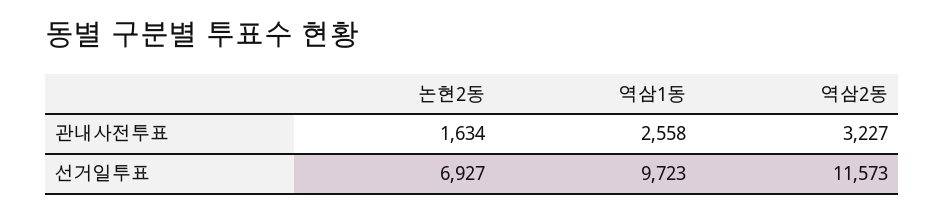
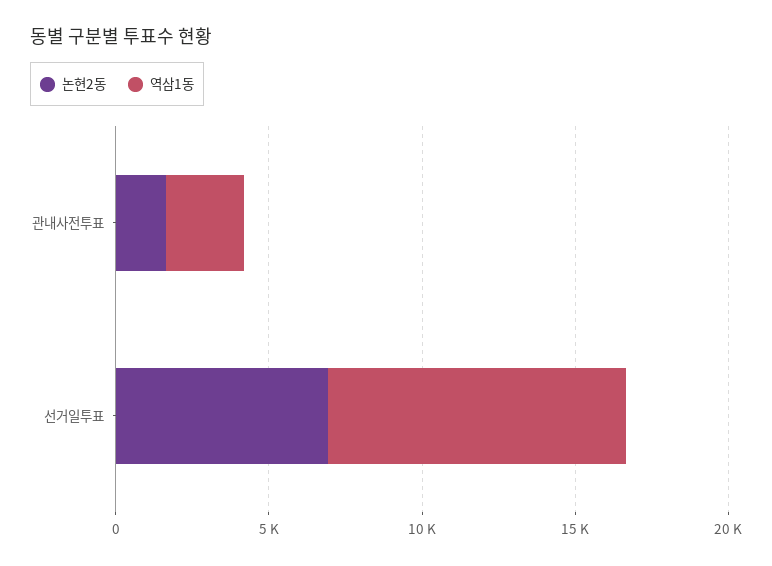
  {
    "논현2동": {
      "관내사전투표": 1634,
      "선거일투표": 6927
    },
    "역삼1동": {
      "관내사전투표": 2558,
      "선거일투표": 9723
-   },
+   }
-   "역삼2동": {
-     "관내사전투표": 3227,
-     "선거일투표": 11573
-   }
  }

